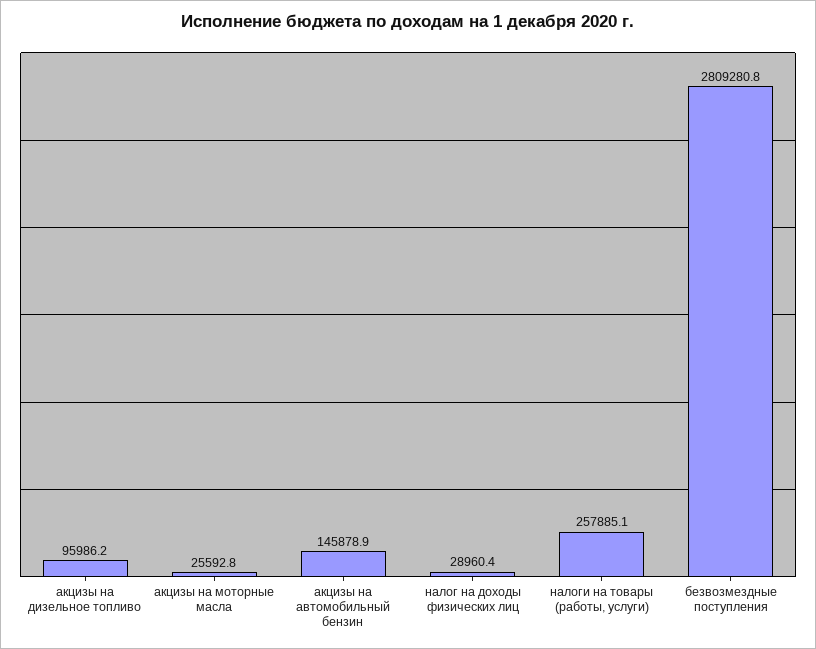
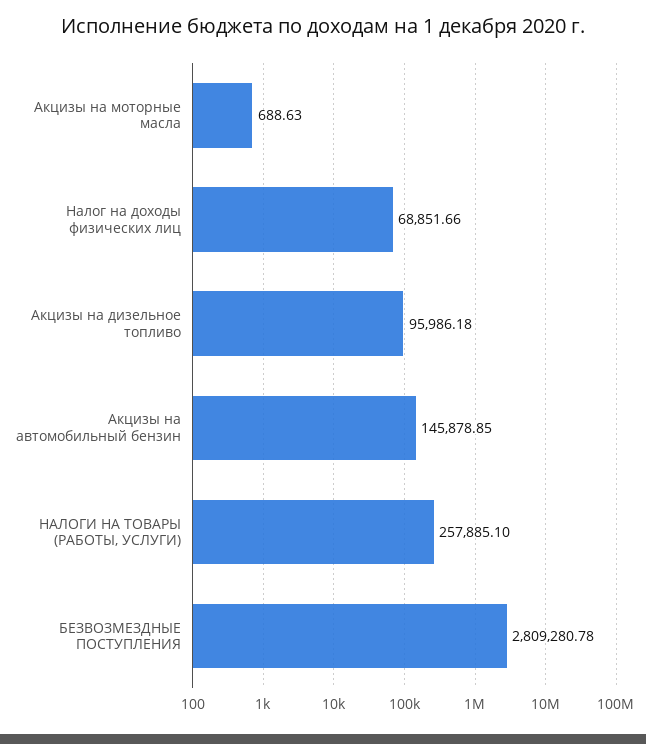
  {
    "акцизы на дизельное топливо": 95986.18,
-   "акцизы на моторные масла": 25592.8,
+   "акцизы на моторные масла": 688.63,
    "акцизы на автомобильный бензин": 145878.85,
-   "налог на доходы физических лиц": 28960.4,
+   "налог на доходы физических лиц": 68851.66,
    "налоги на товары (работы, услуги)": 257885.1,
    "безвозмездные поступления": 2809280.78
  }

